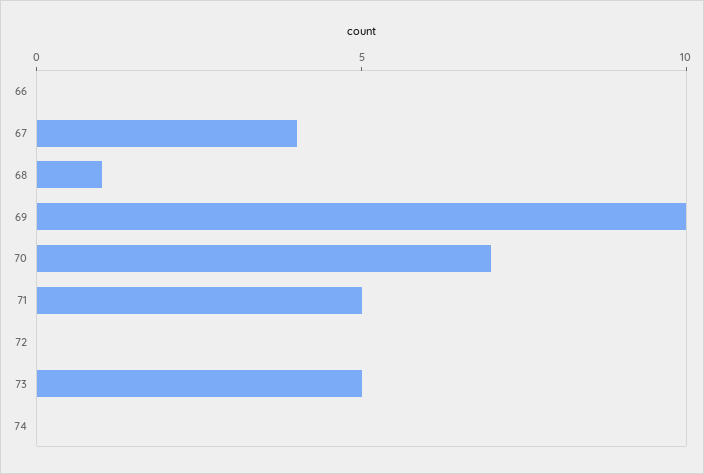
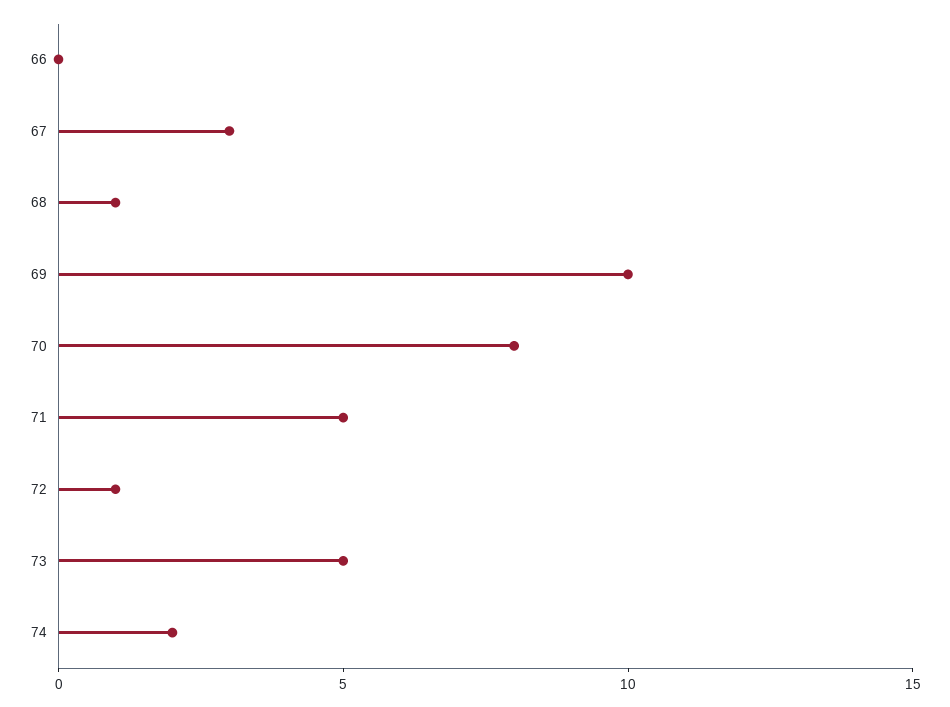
  {
    "66": 0,
-   "67": 4,
+   "67": 3,
    "68": 1,
    "69": 10,
-   "70": 7,
+   "70": 8,
    "71": 5,
-   "72": 0,
+   "72": 1,
    "73": 5,
-   "74": 0
+   "74": 2
  }

